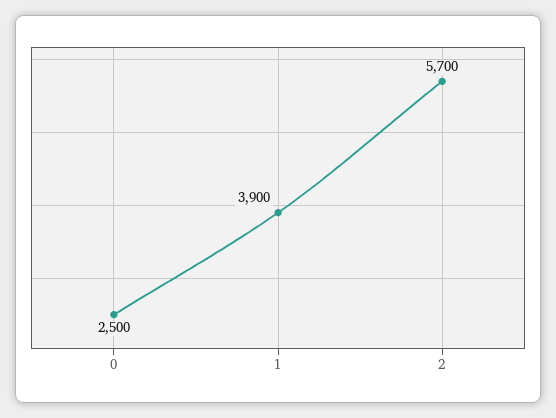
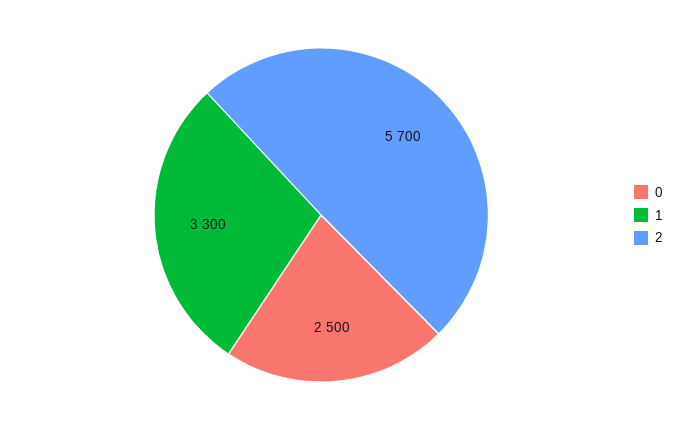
  {
    "0": 2500,
-   "1": 3900,
+   "1": 3300,
    "2": 5700
  }

